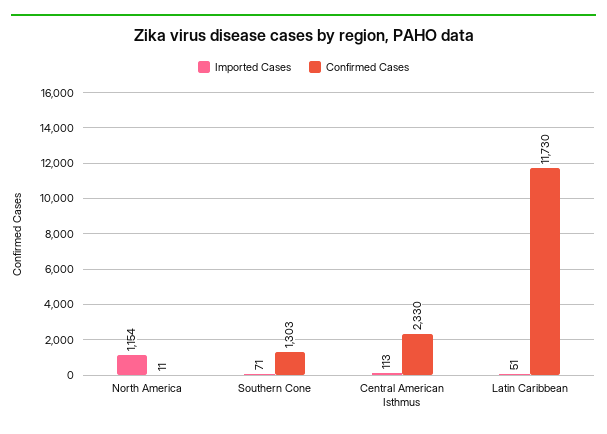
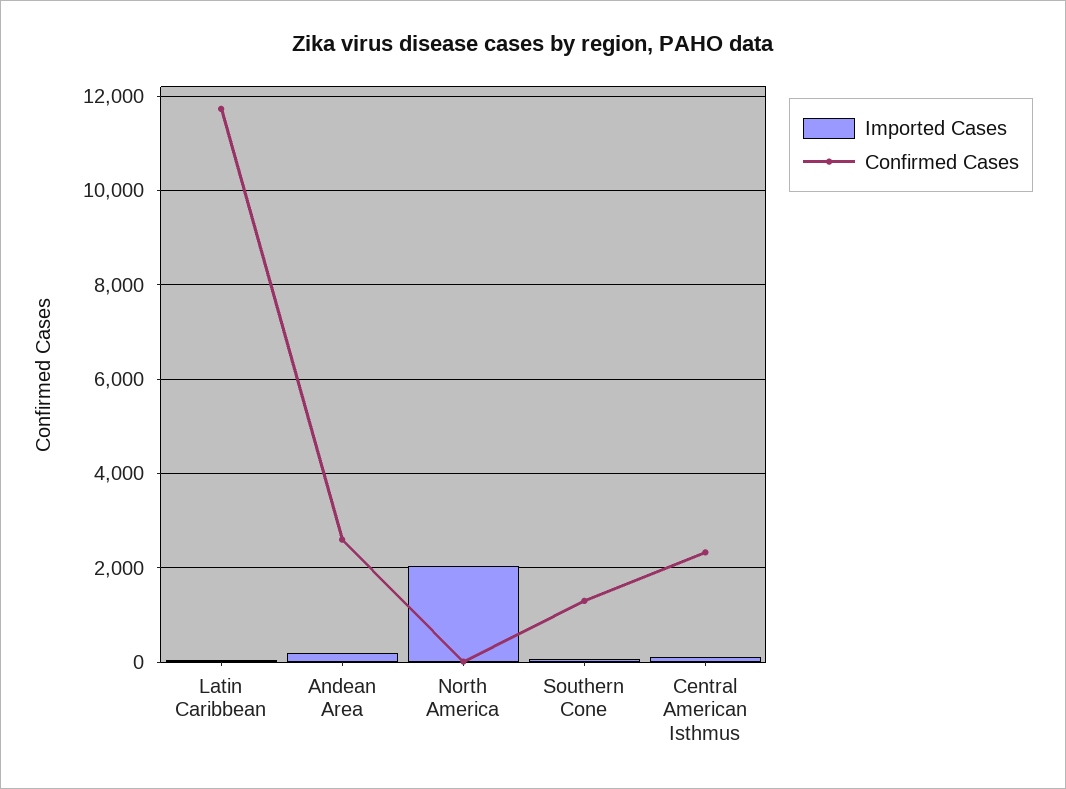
  {
    "Imported Cases": {
-     "North America": 1154,
+     "North America": 2000,
      "Southern Cone": 71,
      "Central American Isthmus": 113,
-     "Latin Caribbean": 51
+     "Latin Caribbean": 51,
+     "Andean Area": 200
    },
    "Confirmed Cases": {
      "North America": 11,
      "Southern Cone": 1303,
      "Central American Isthmus": 2330,
-     "Latin Caribbean": 11730
+     "Latin Caribbean": 11730,
+     "Andean Area": 2600
    }
  }

